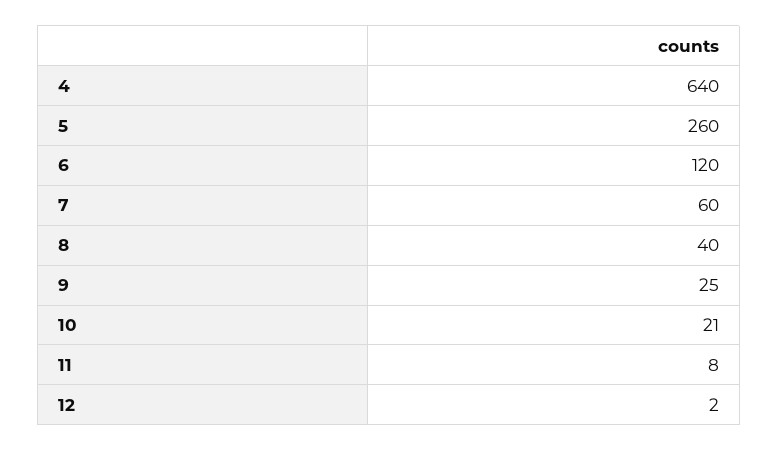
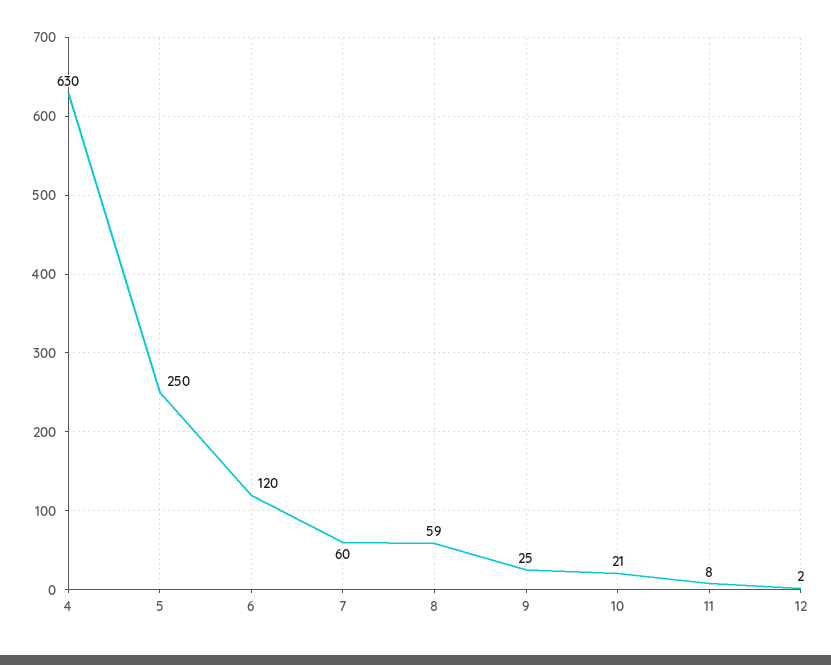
  {
-   "4": 640,
+   "4": 630,
-   "5": 260,
+   "5": 250,
    "6": 120,
    "7": 60,
-   "8": 40,
+   "8": 59,
    "9": 25,
    "10": 21,
    "11": 8,
    "12": 2
  }

